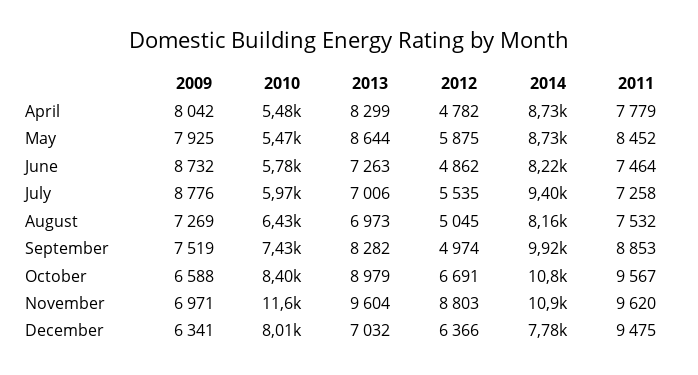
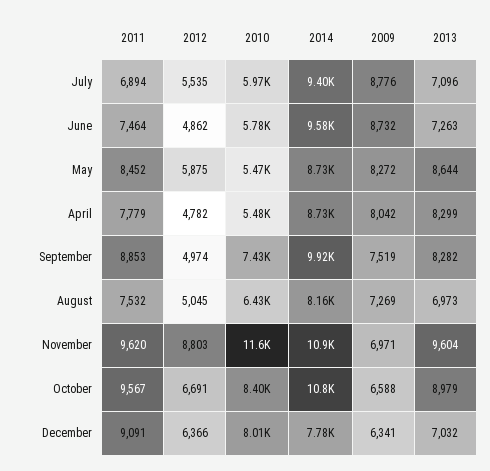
  {
    "2009": {
      "April": 8042,
-     "May": 7925,
+     "May": 8272,
      "June": 8732,
      "July": 8776,
      "August": 7269,
      "September": 7519,
      "October": 6588,
      "November": 6971,
      "December": 6341
    },
    "2010": {
      "April": 5480,
      "May": 5470,
      "June": 5780,
      "July": 5970,
      "August": 6430,
      "September": 7430,
      "October": 8400,
      "November": 11600,
      "December": 8010
    },
    "2013": {
      "April": 8299,
      "May": 8644,
      "June": 7263,
-     "July": 7006,
+     "July": 7096,
      "August": 6973,
      "September": 8282,
      "October": 8979,
      "November": 9604,
      "December": 7032
    },
    "2012": {
      "April": 4782,
      "May": 5875,
      "June": 4862,
      "July": 5535,
      "August": 5045,
      "September": 4974,
      "October": 6691,
      "November": 8803,
      "December": 6366
    },
    "2014": {
      "April": 8730,
      "May": 8730,
-     "June": 8220,
+     "June": 9580,
      "July": 9400,
      "August": 8160,
      "September": 9920,
      "October": 10800,
      "November": 10900,
      "December": 7780
    },
    "2011": {
      "April": 7779,
      "May": 8452,
      "June": 7464,
-     "July": 7258,
+     "July": 6894,
      "August": 7532,
      "September": 8853,
      "October": 9567,
      "November": 9620,
-     "December": 9475
+     "December": 9091
    }
  }

